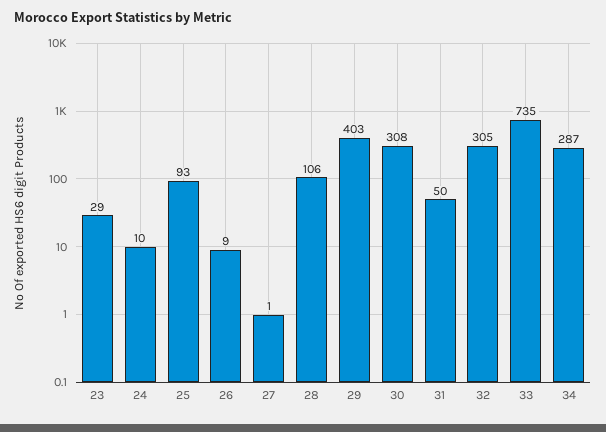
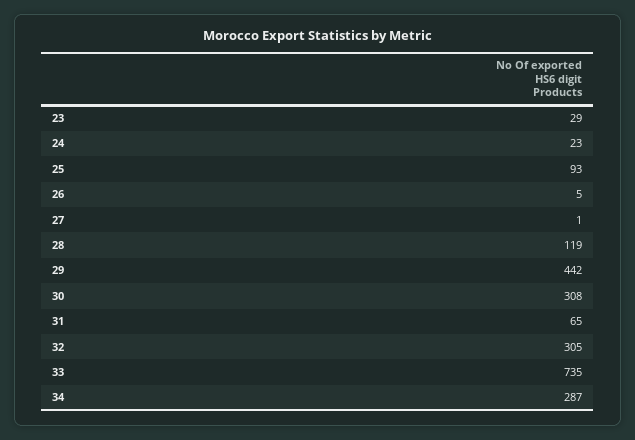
  {
    "23": 29,
-   "24": 10,
+   "24": 23,
    "25": 93,
-   "26": 9,
+   "26": 5,
    "27": 1,
-   "28": 106,
+   "28": 119,
-   "29": 403,
+   "29": 442,
    "30": 308,
-   "31": 50,
+   "31": 65,
    "32": 305,
    "33": 735,
    "34": 287
  }

